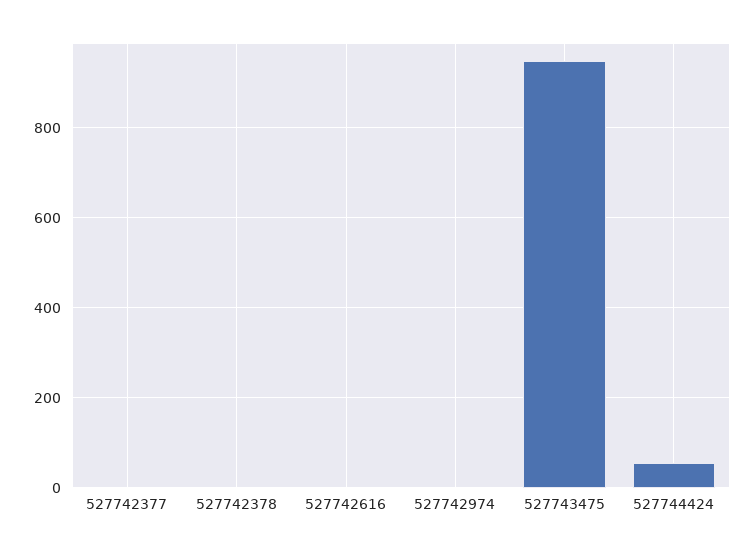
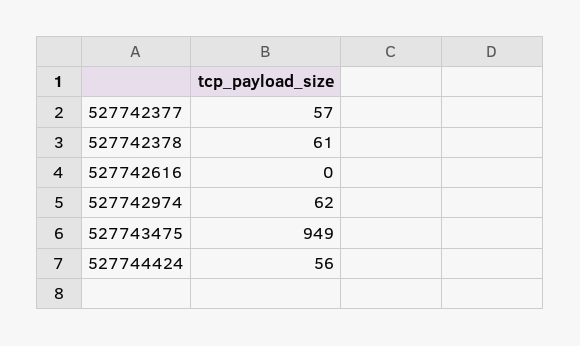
  {
-   "527742377": 0,
+   "527742377": 57,
-   "527742378": 0,
+   "527742378": 61,
    "527742616": 0,
-   "527742974": 0,
+   "527742974": 62,
    "527743475": 949,
    "527744424": 56
  }

